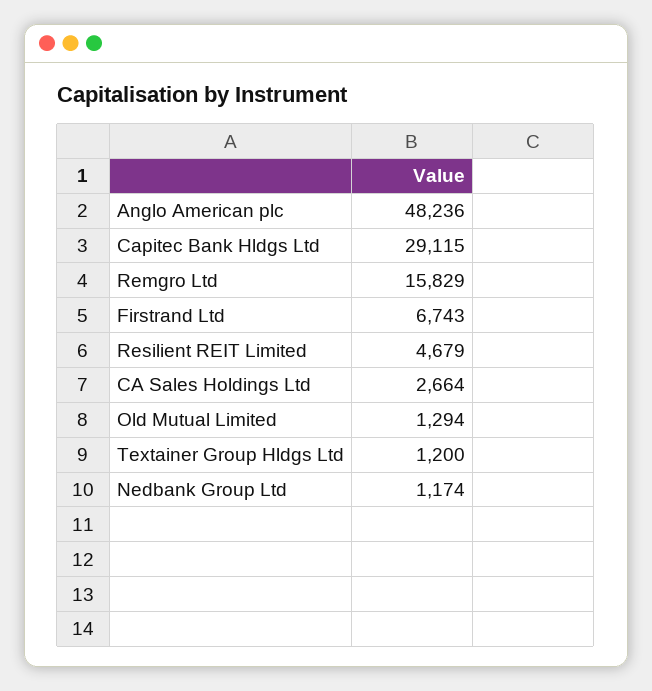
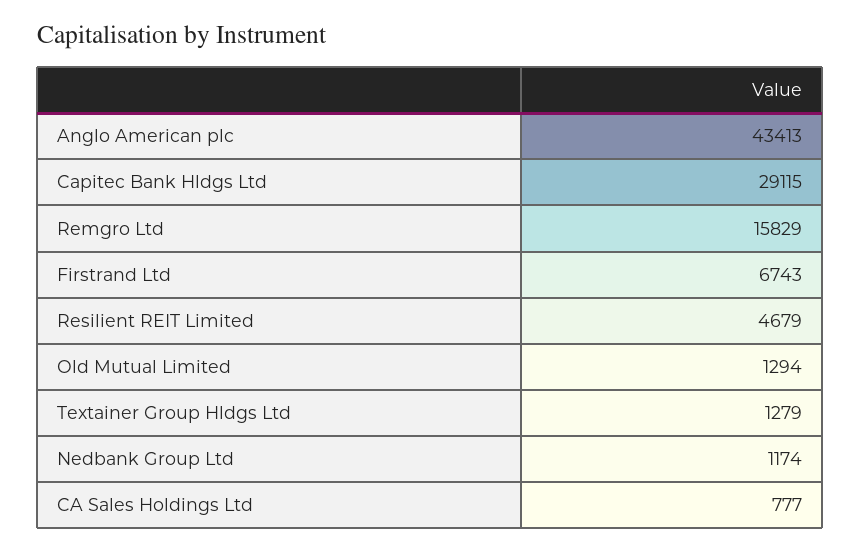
  {
-   "Anglo American plc": 48236,
+   "Anglo American plc": 43413,
    "Capitec Bank Hldgs Ltd": 29115,
    "Remgro Ltd": 15829,
    "Firstrand Ltd": 6743,
    "Resilient REIT Limited": 4679,
-   "CA Sales Holdings Ltd": 2664,
+   "CA Sales Holdings Ltd": 777,
    "Old Mutual Limited": 1294,
-   "Textainer Group Hldgs Ltd": 1200,
+   "Textainer Group Hldgs Ltd": 1279,
    "Nedbank Group Ltd": 1174
  }

